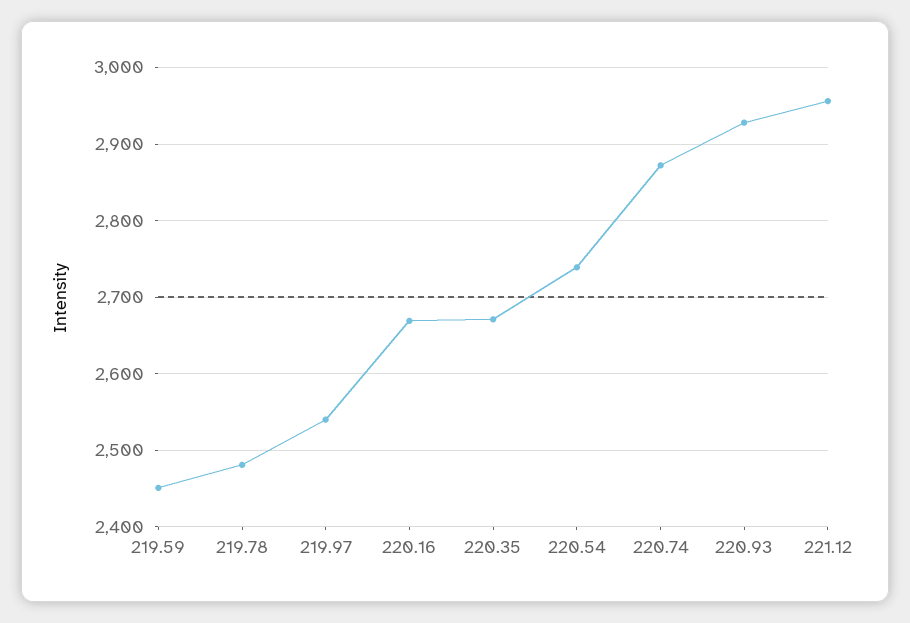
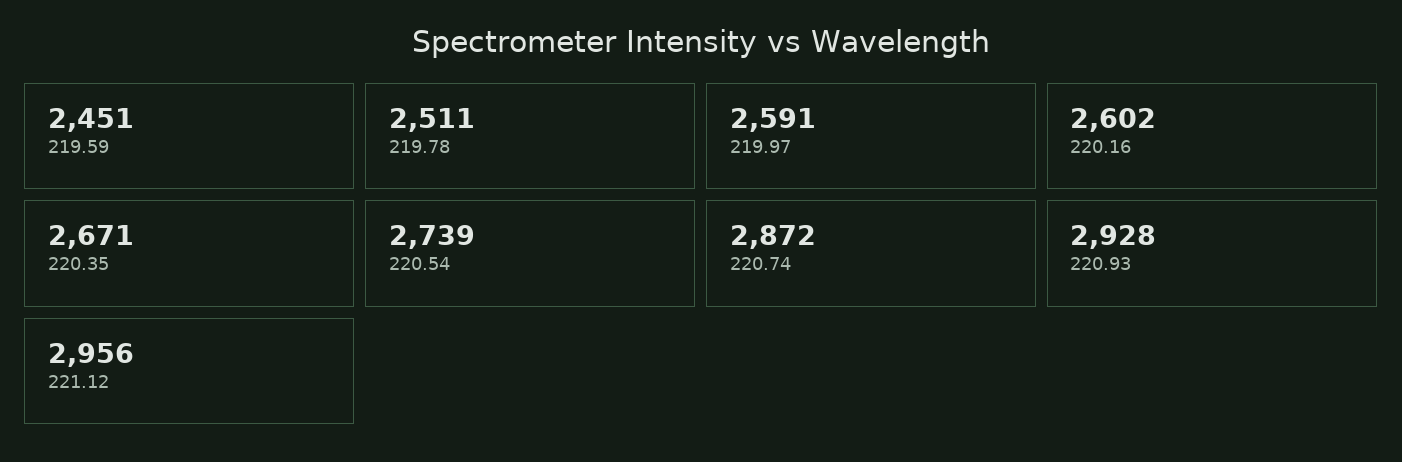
  {
    "219.59": 2451,
-   "219.78": 2480,
+   "219.78": 2511,
-   "219.97": 2540,
+   "219.97": 2591,
-   "220.16": 2670,
+   "220.16": 2602,
    "220.35": 2671,
    "220.54": 2739,
    "220.74": 2872,
    "220.93": 2928,
    "221.12": 2956
  }

